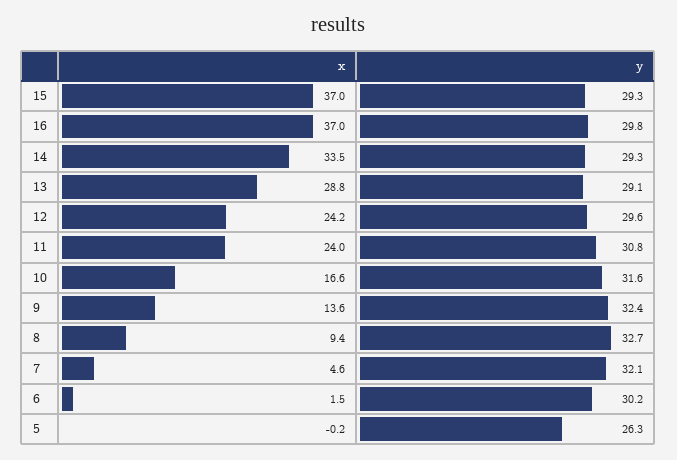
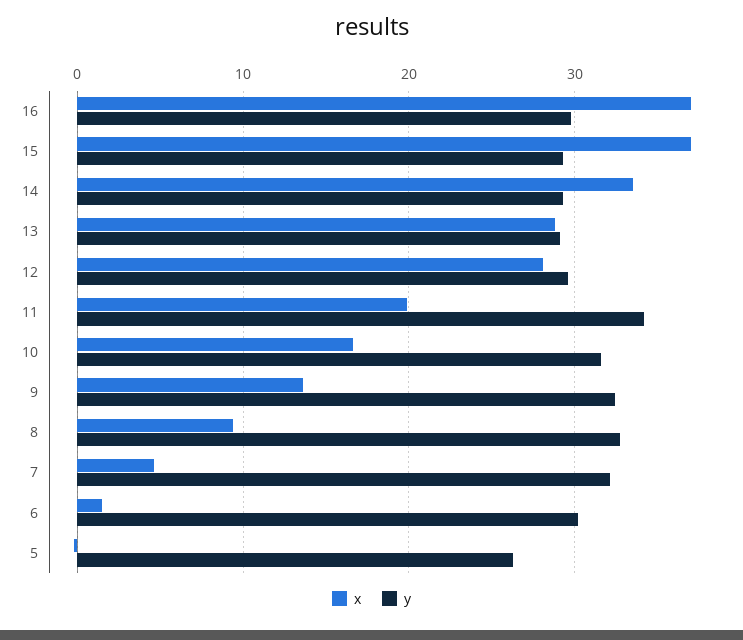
  {
    "x": {
      "15": 37,
      "16": 37,
      "14": 33.5,
      "13": 28.8,
-     "12": 24.2,
+     "12": 28,
-     "11": 24,
+     "11": 20,
      "10": 16.6,
      "9": 13.6,
      "8": 9.4,
      "7": 4.6,
      "6": 1.5,
      "5": -0.2
    },
    "y": {
      "15": 29.3,
      "16": 29.8,
      "14": 29.3,
      "13": 29.1,
      "12": 29.6,
-     "11": 30.8,
+     "11": 34,
      "10": 31.6,
      "9": 32.4,
      "8": 32.7,
      "7": 32.1,
      "6": 30.2,
      "5": 26.3
    }
  }

